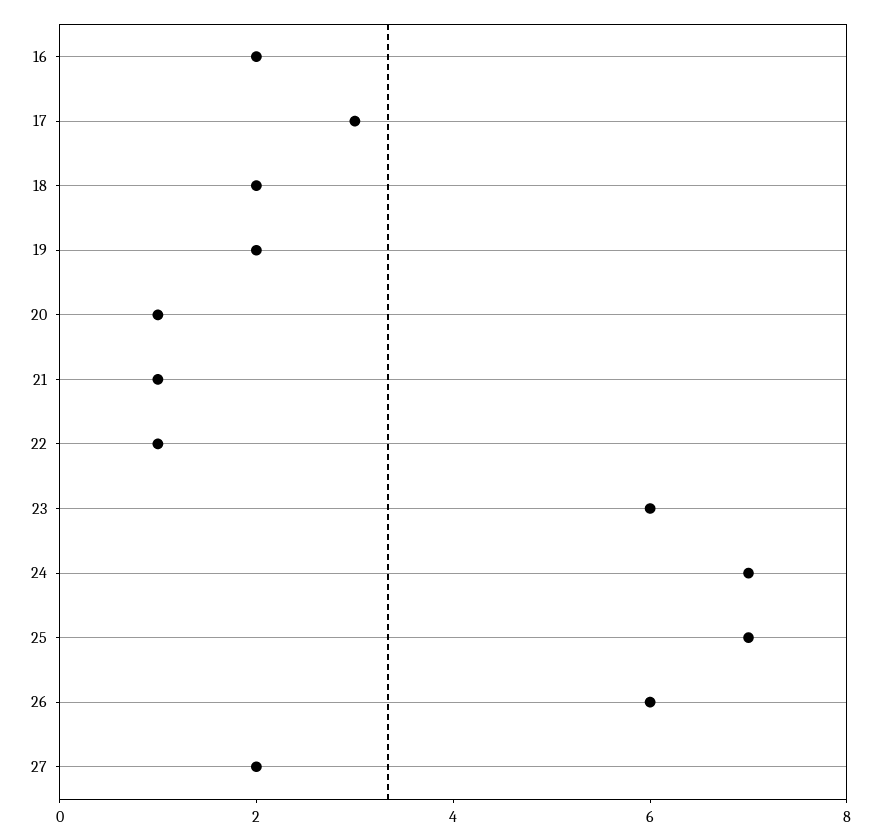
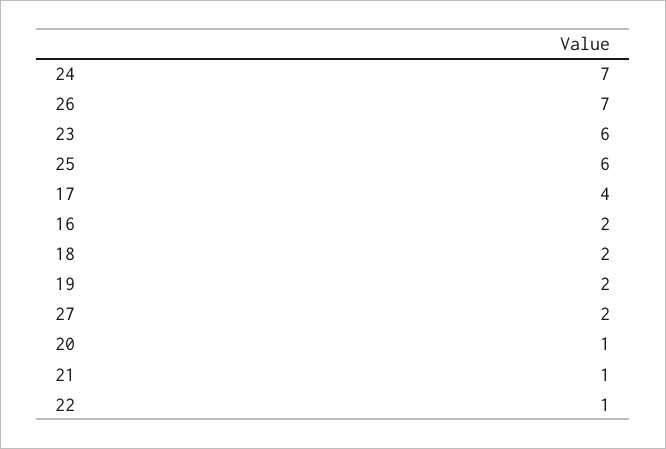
  {
    "16": 2,
-   "17": 3,
+   "17": 4,
    "18": 2,
    "19": 2,
    "20": 1,
    "21": 1,
    "22": 1,
    "23": 6,
    "24": 7,
-   "25": 7,
+   "25": 6,
-   "26": 6,
+   "26": 7,
    "27": 2
  }

